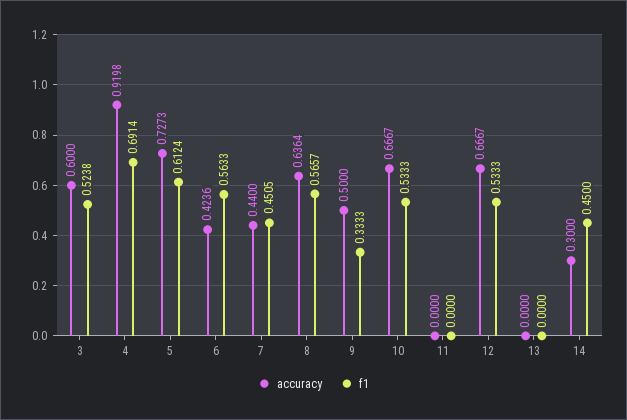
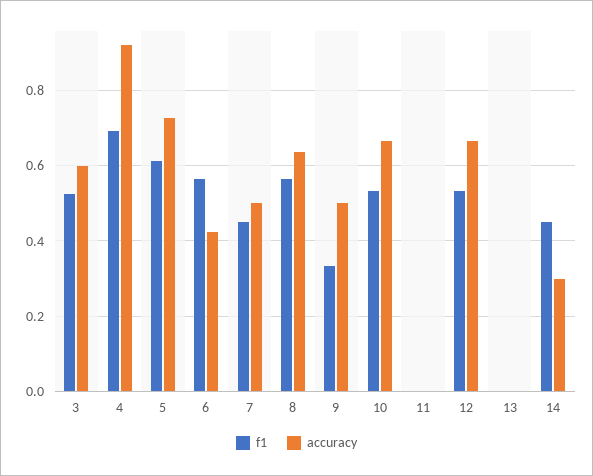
  {
    "accuracy": {
      "3": 0.6,
      "4": 0.9198,
      "5": 0.7273,
      "6": 0.4236,
-     "7": 0.44,
+     "7": 0.5,
      "8": 0.6364,
      "9": 0.5,
      "10": 0.6667,
      "11": 0,
      "12": 0.6667,
      "13": 0,
      "14": 0.3
    },
    "f1": {
      "3": 0.5238,
      "4": 0.6914,
      "5": 0.6124,
      "6": 0.5633,
      "7": 0.4505,
      "8": 0.5657,
      "9": 0.3333,
      "10": 0.5333,
      "11": 0,
      "12": 0.5333,
      "13": 0,
      "14": 0.45
    }
  }

